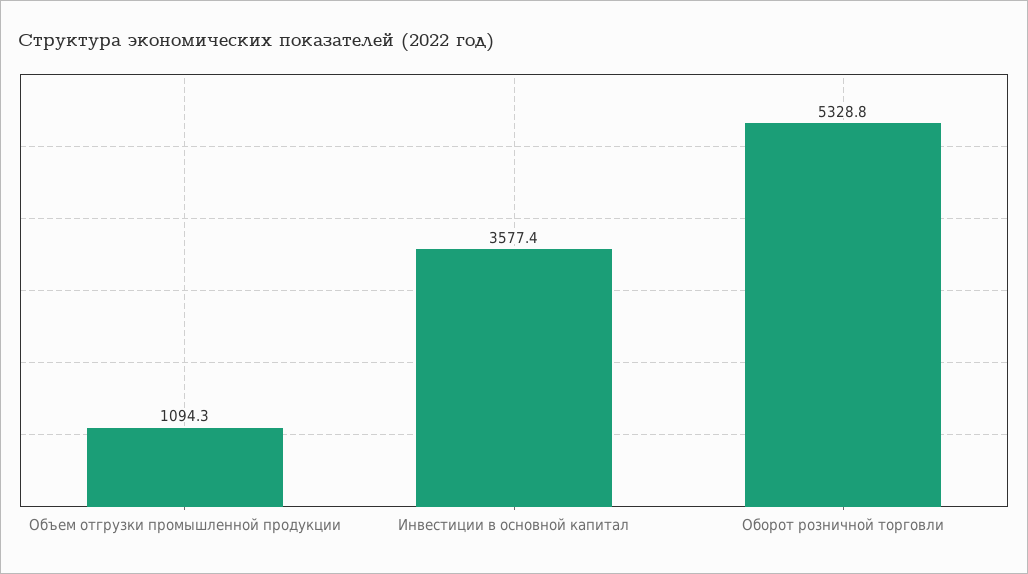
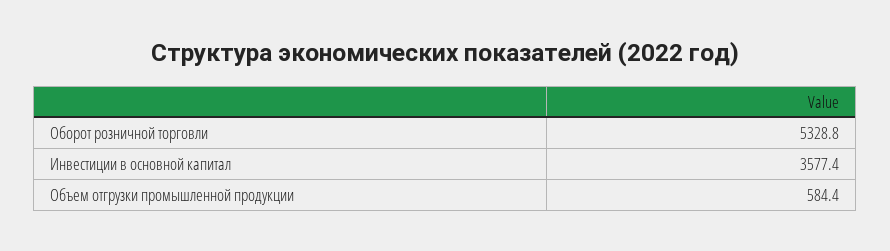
  {
-   "Объем отгрузки промышленной продукции": 1094.3,
+   "Объем отгрузки промышленной продукции": 584.4,
    "Инвестиции в основной капитал": 3577.4,
    "Оборот розничной торговли": 5328.8
  }

